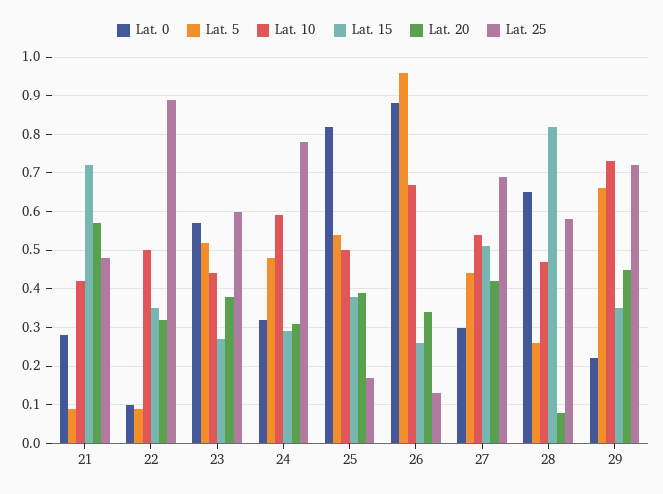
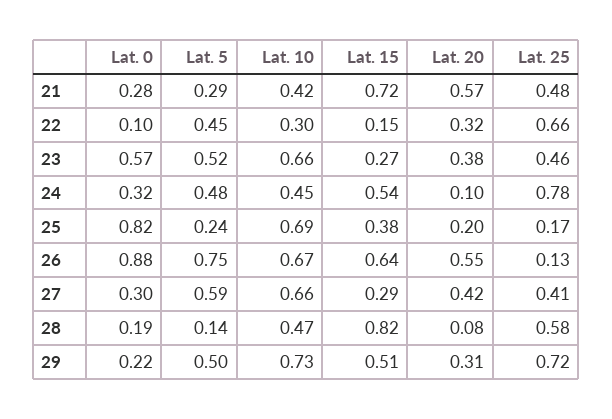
  {
    "Lat. 0": {
      "21": 0.28,
      "22": 0.1,
      "23": 0.57,
      "24": 0.32,
      "25": 0.82,
      "26": 0.88,
      "27": 0.3,
-     "28": 0.65,
+     "28": 0.19,
      "29": 0.22
    },
    "Lat. 5": {
-     "21": 0.1,
+     "21": 0.29,
-     "22": 0.1,
+     "22": 0.45,
      "23": 0.52,
      "24": 0.48,
-     "25": 0.55,
+     "25": 0.24,
-     "26": 0.95,
+     "26": 0.75,
-     "27": 0.45,
+     "27": 0.59,
-     "28": 0.25,
+     "28": 0.14,
-     "29": 0.65
+     "29": 0.5
    },
    "Lat. 10": {
      "21": 0.42,
-     "22": 0.5,
+     "22": 0.3,
-     "23": 0.45,
+     "23": 0.66,
-     "24": 0.6,
+     "24": 0.45,
-     "25": 0.5,
+     "25": 0.69,
      "26": 0.67,
-     "27": 0.55,
+     "27": 0.66,
      "28": 0.47,
      "29": 0.73
    },
    "Lat. 15": {
      "21": 0.72,
-     "22": 0.35,
+     "22": 0.15,
      "23": 0.27,
-     "24": 0.3,
+     "24": 0.54,
      "25": 0.38,
-     "26": 0.25,
+     "26": 0.64,
-     "27": 0.5,
+     "27": 0.29,
      "28": 0.82,
-     "29": 0.35
+     "29": 0.51
    },
    "Lat. 20": {
      "21": 0.57,
      "22": 0.32,
      "23": 0.38,
-     "24": 0.3,
+     "24": 0.1,
-     "25": 0.4,
+     "25": 0.2,
-     "26": 0.35,
+     "26": 0.55,
      "27": 0.42,
      "28": 0.08,
-     "29": 0.45
+     "29": 0.31
    },
    "Lat. 25": {
      "21": 0.48,
-     "22": 0.9,
+     "22": 0.66,
-     "23": 0.6,
+     "23": 0.46,
      "24": 0.78,
      "25": 0.17,
      "26": 0.13,
-     "27": 0.7,
+     "27": 0.41,
      "28": 0.58,
      "29": 0.72
    }
  }

